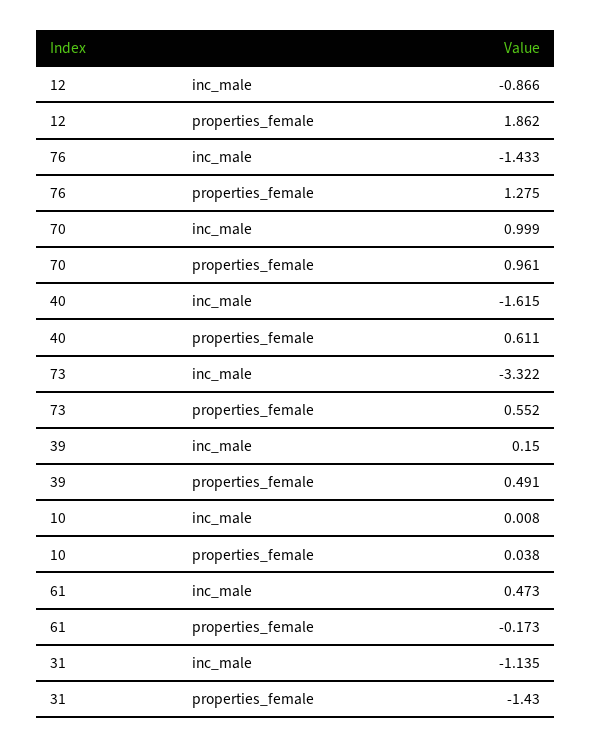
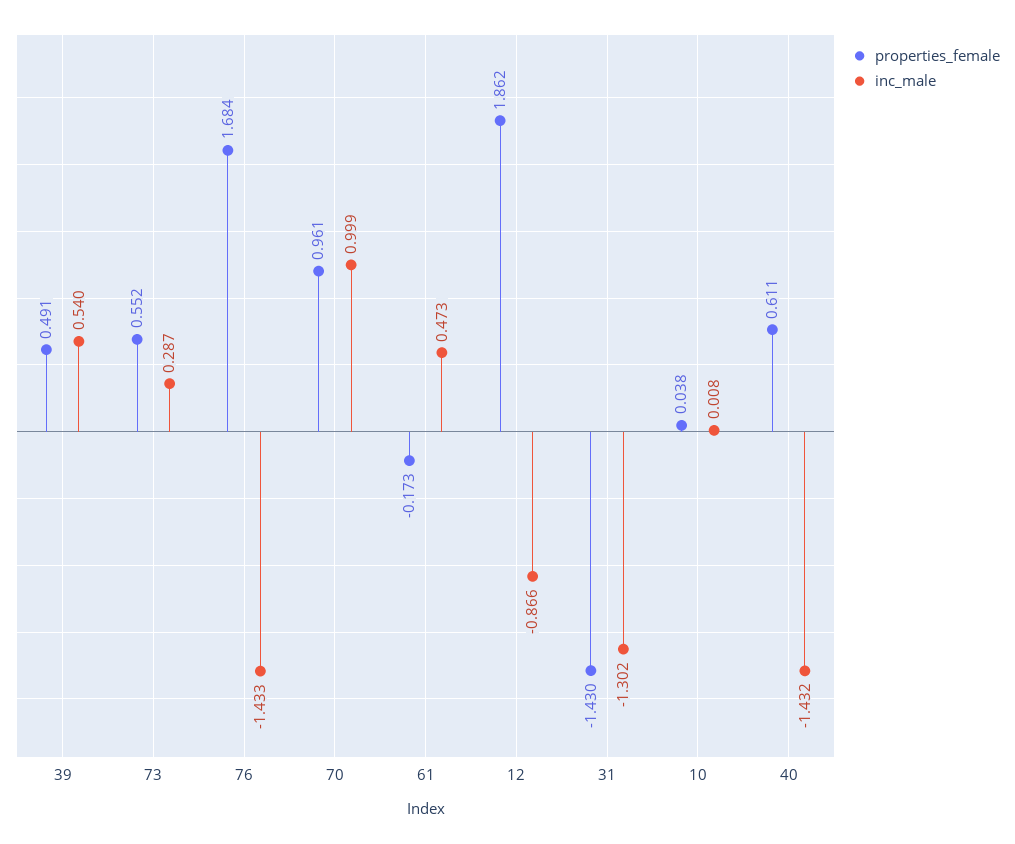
  {
    "inc_male": {
      "12": -0.866,
      "76": -1.433,
      "70": 0.999,
-     "40": -1.615,
+     "40": -1.432,
-     "73": -3.322,
+     "73": 0.287,
-     "39": 0.15,
+     "39": 0.54,
      "10": 0.008,
      "61": 0.473,
-     "31": -1.135
+     "31": -1.302
    },
    "properties_female": {
      "12": 1.862,
-     "76": 1.275,
+     "76": 1.684,
      "70": 0.961,
      "40": 0.611,
      "73": 0.552,
      "39": 0.491,
      "10": 0.038,
      "61": -0.173,
      "31": -1.43
    }
  }

